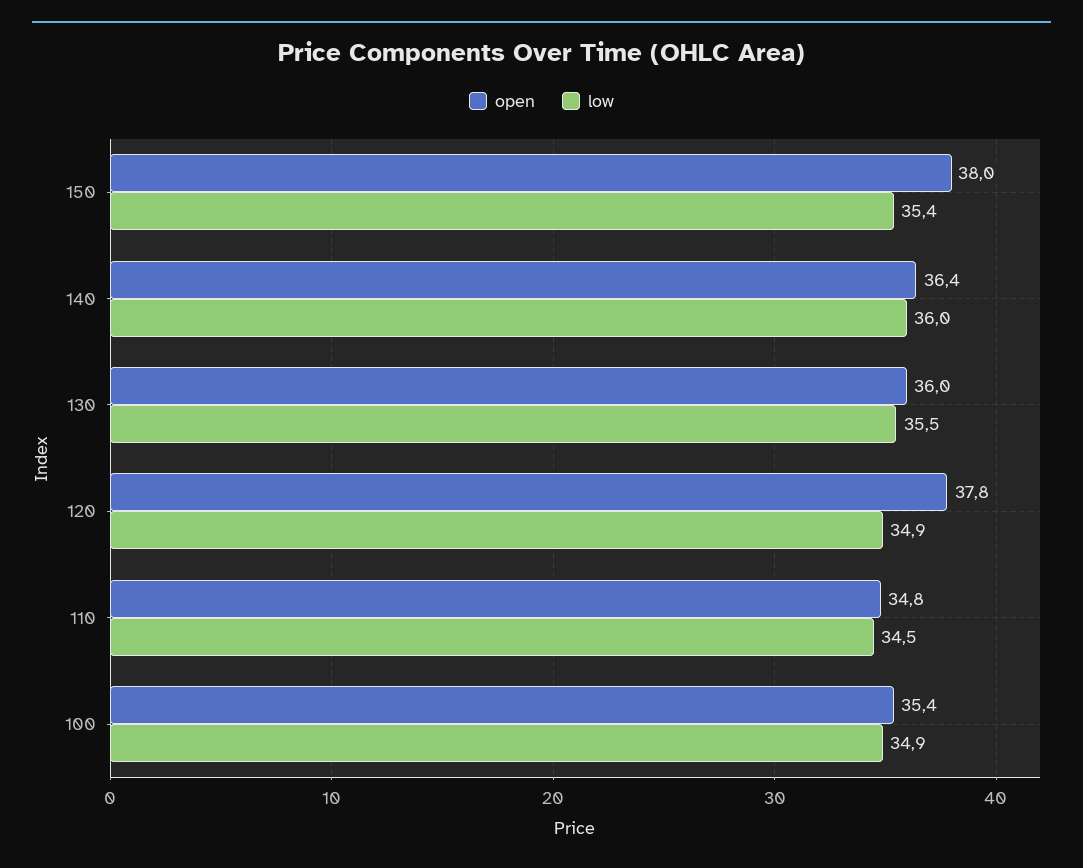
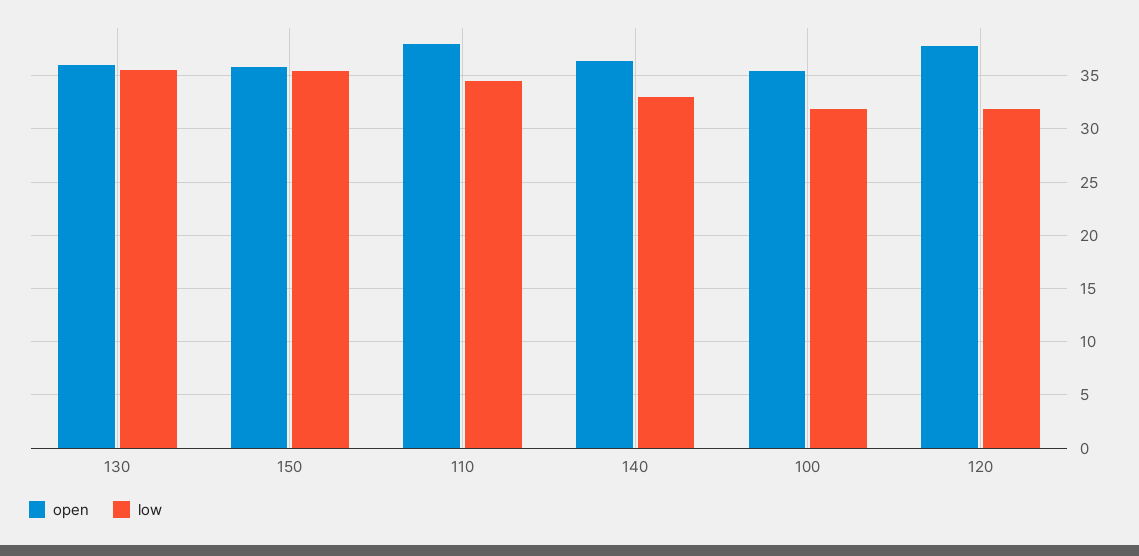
  {
    "open": {
-     "150": 38,
+     "150": 36,
      "140": 36.4,
      "130": 36,
      "120": 37.8,
-     "110": 34.8,
+     "110": 38,
      "100": 35.4
    },
    "low": {
      "150": 35.4,
-     "140": 36,
+     "140": 33,
      "130": 35.5,
-     "120": 34.9,
+     "120": 32,
      "110": 34.5,
-     "100": 34.9
+     "100": 32
    }
  }

